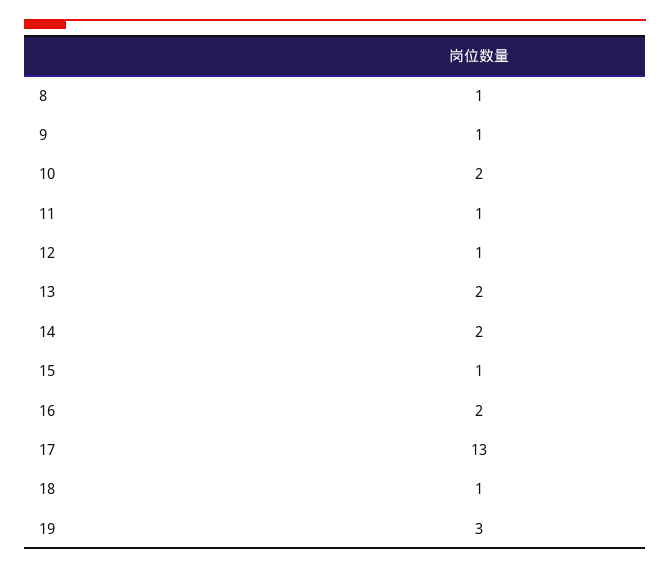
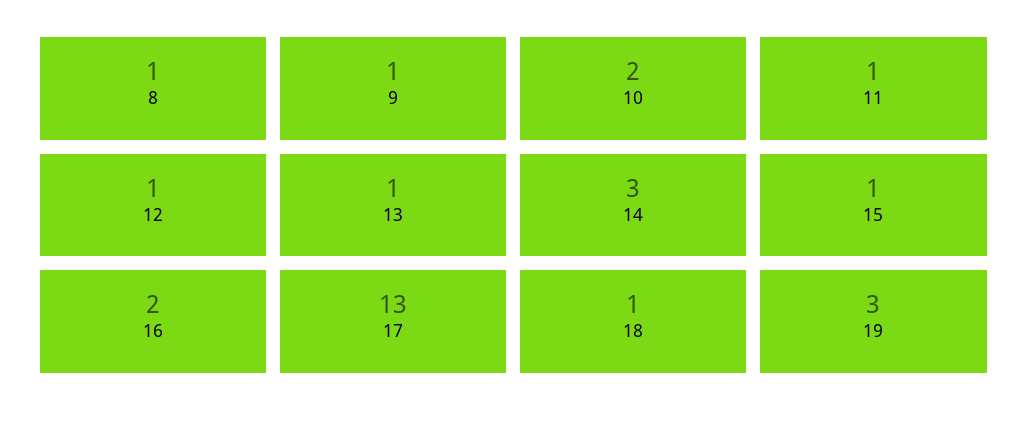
  {
    "8": 1,
    "9": 1,
    "10": 2,
    "11": 1,
    "12": 1,
-   "13": 2,
+   "13": 1,
-   "14": 2,
+   "14": 3,
    "15": 1,
    "16": 2,
    "17": 13,
    "18": 1,
    "19": 3
  }

